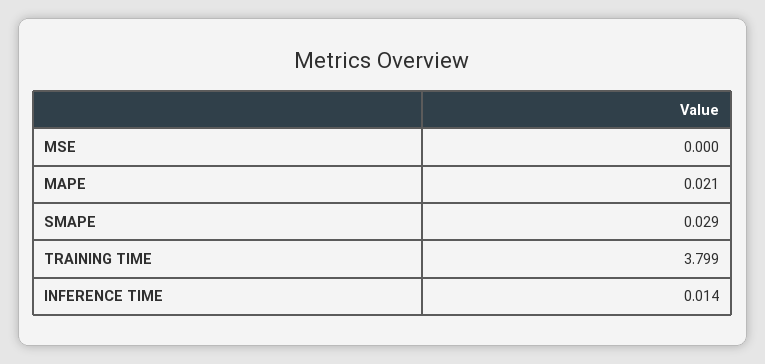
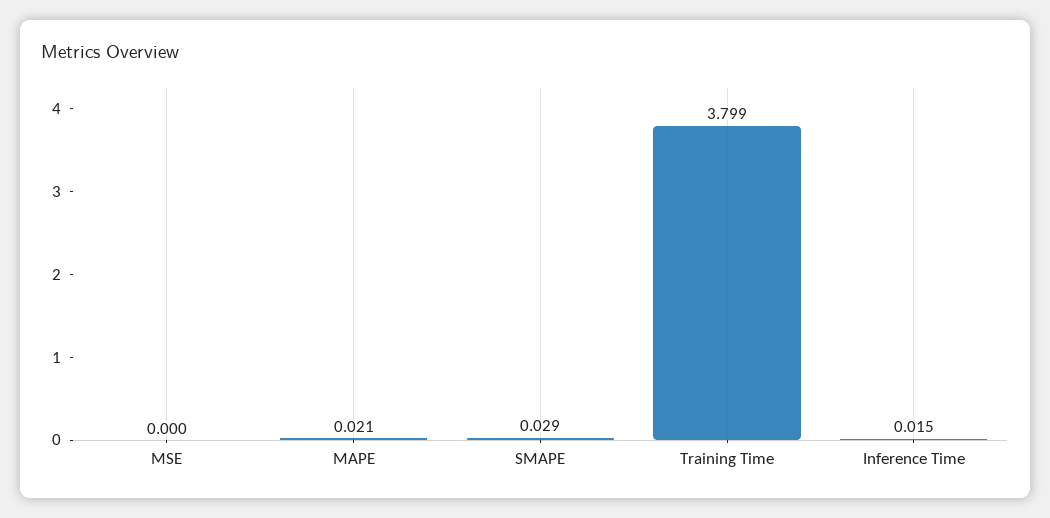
  {
    "MSE": 0,
    "MAPE": 0.021,
    "SMAPE": 0.029,
    "TRAINING TIME": 3.799,
-   "INFERENCE TIME": 0.014
+   "INFERENCE TIME": 0.015
  }

